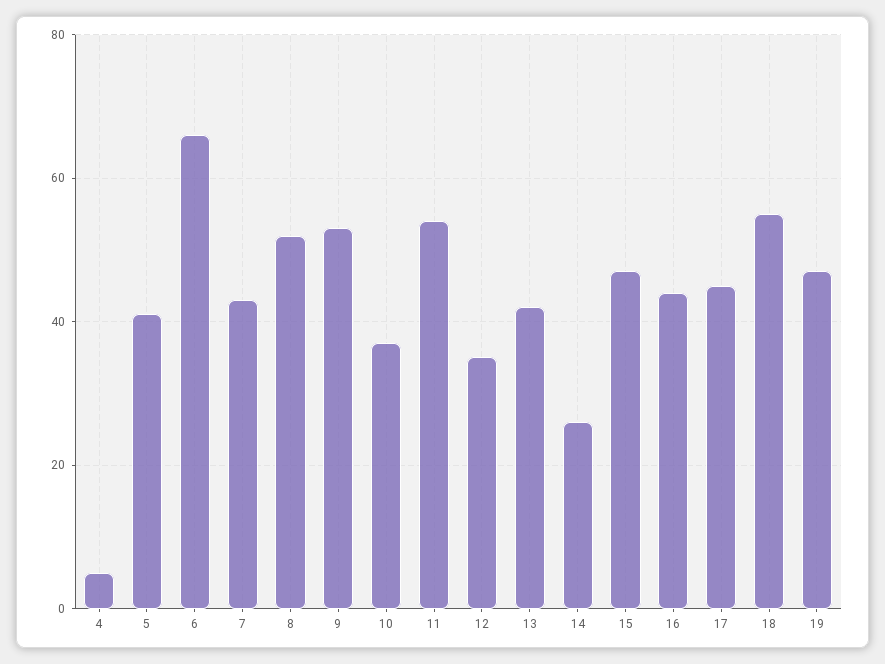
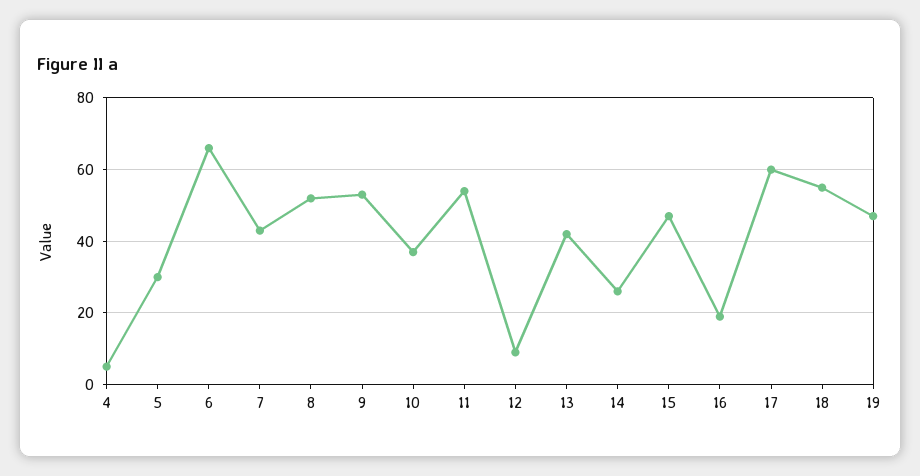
  {
    "4": 5,
-   "5": 40,
+   "5": 30,
    "6": 65,
    "7": 45,
    "8": 50,
    "9": 55,
    "10": 35,
    "11": 55,
-   "12": 35,
+   "12": 10,
    "13": 40,
    "14": 25,
    "15": 45,
-   "16": 45,
+   "16": 20,
-   "17": 45,
+   "17": 60,
    "18": 55,
    "19": 45
  }

